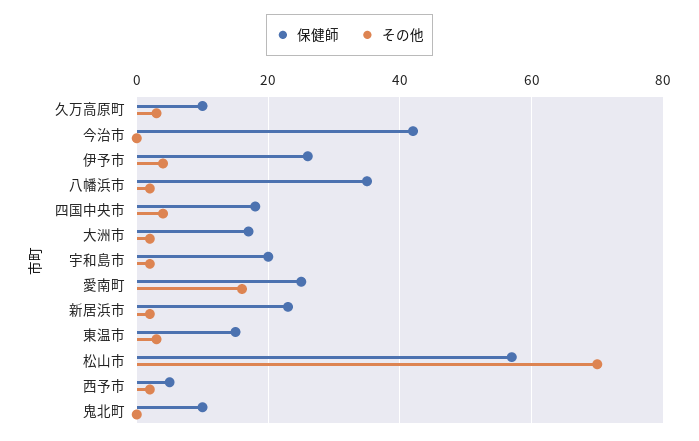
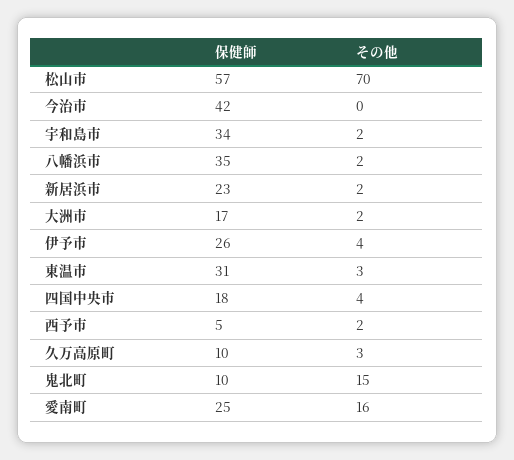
  {
    "保健師": {
      "久万高原町": 10,
      "今治市": 42,
      "伊予市": 26,
      "八幡浜市": 35,
      "四国中央市": 18,
      "大洲市": 17,
-     "宇和島市": 20,
+     "宇和島市": 34,
      "愛南町": 25,
      "新居浜市": 23,
-     "東温市": 15,
+     "東温市": 31,
      "松山市": 57,
      "西予市": 5,
      "鬼北町": 10
    },
    "その他": {
      "久万高原町": 3,
      "今治市": 0,
      "伊予市": 4,
      "八幡浜市": 2,
      "四国中央市": 4,
      "大洲市": 2,
      "宇和島市": 2,
      "愛南町": 16,
      "新居浜市": 2,
      "東温市": 3,
      "松山市": 70,
      "西予市": 2,
-     "鬼北町": 0
+     "鬼北町": 15
    }
  }

